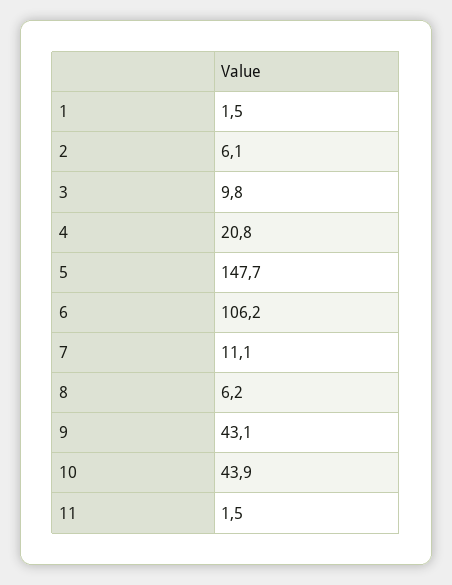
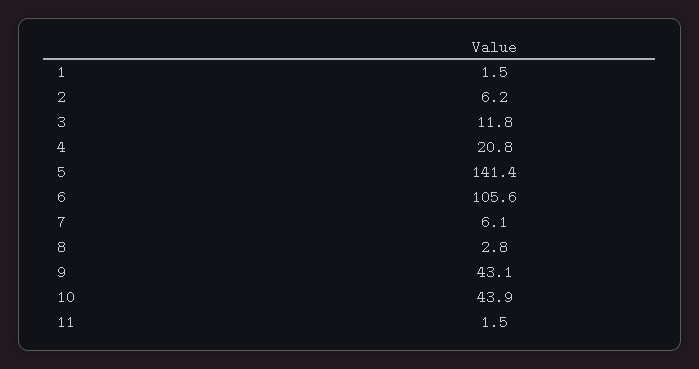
  {
    "1": 1.5,
-   "2": 6.1,
+   "2": 6.2,
-   "3": 9.8,
+   "3": 11.8,
    "4": 20.8,
-   "5": 147.7,
+   "5": 141.4,
-   "6": 106.2,
+   "6": 105.6,
-   "7": 11.1,
+   "7": 6.1,
-   "8": 6.2,
+   "8": 2.8,
    "9": 43.1,
    "10": 43.9,
    "11": 1.5
  }

